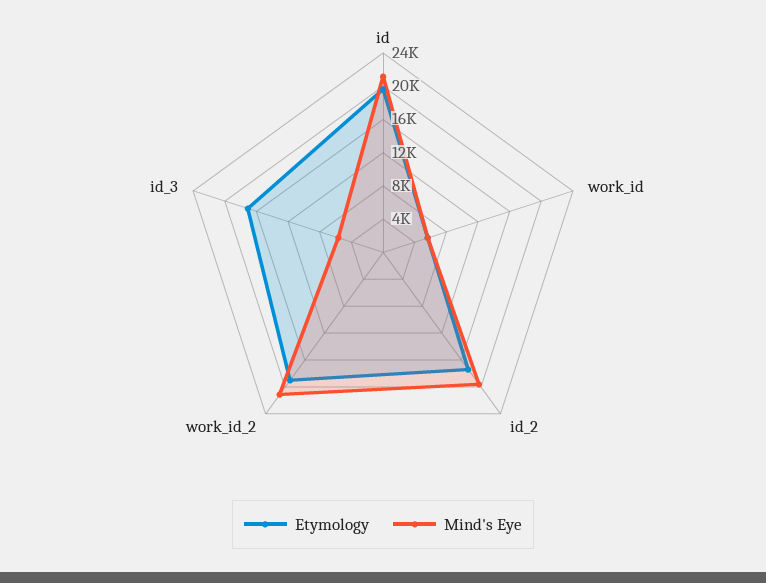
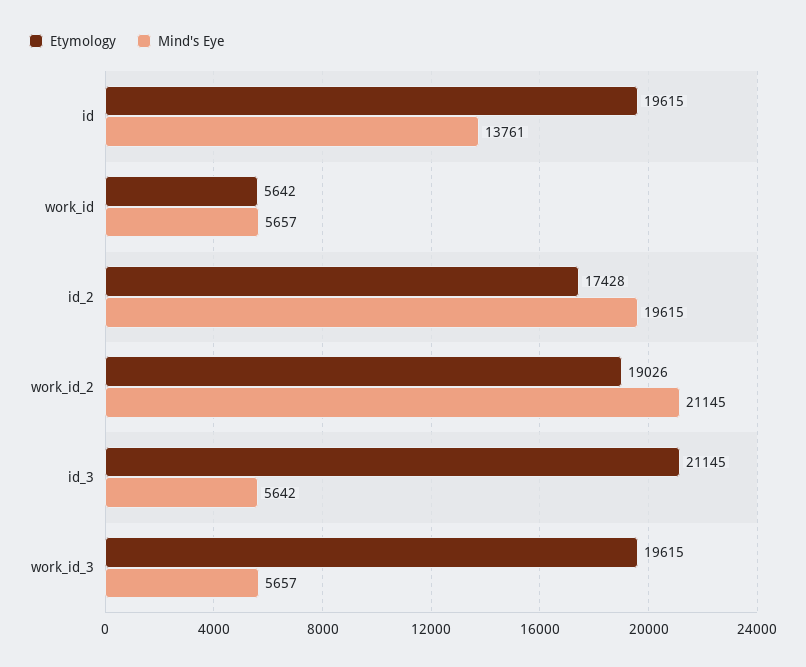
  {
    "Etymology": {
      "id": 19615,
      "work_id": 5642,
      "id_2": 17428,
      "work_id_2": 19026,
-     "id_3": 17000
+     "id_3": 21145,
+     "work_id_3": 19615
    },
    "Mind's Eye": {
-     "id": 21000,
+     "id": 13761,
      "work_id": 5657,
      "id_2": 19615,
      "work_id_2": 21145,
-     "id_3": 5642
+     "id_3": 5642,
+     "work_id_3": 5657
    }
  }

